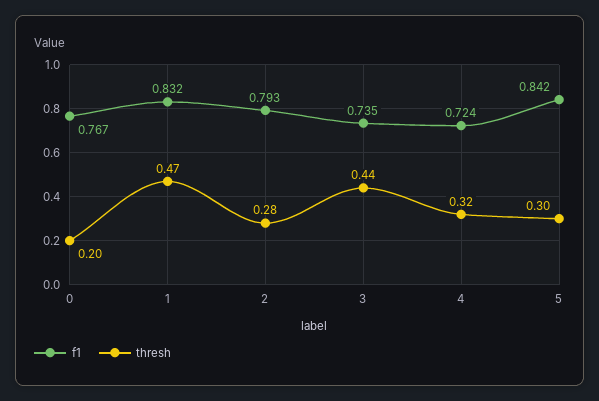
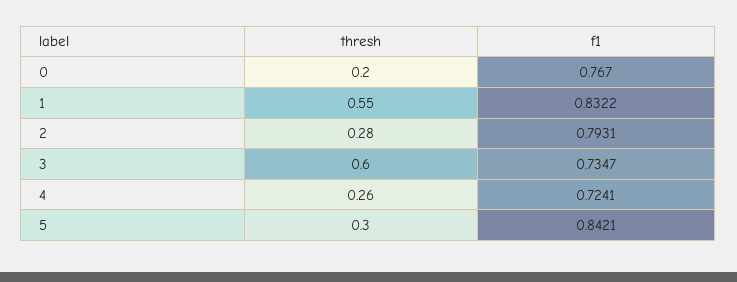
  {
    "f1": {
      "0": 0.767,
      "1": 0.8322,
      "2": 0.7931,
      "3": 0.7347,
      "4": 0.7241,
      "5": 0.8421
    },
    "thresh": {
      "0": 0.2,
-     "1": 0.47,
+     "1": 0.55,
      "2": 0.28,
-     "3": 0.44,
+     "3": 0.6,
-     "4": 0.32,
+     "4": 0.26,
      "5": 0.3
    }
  }

